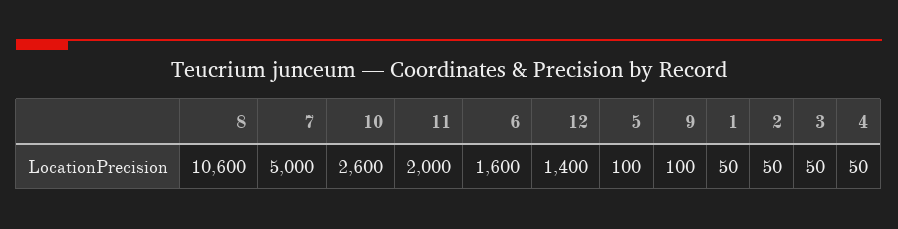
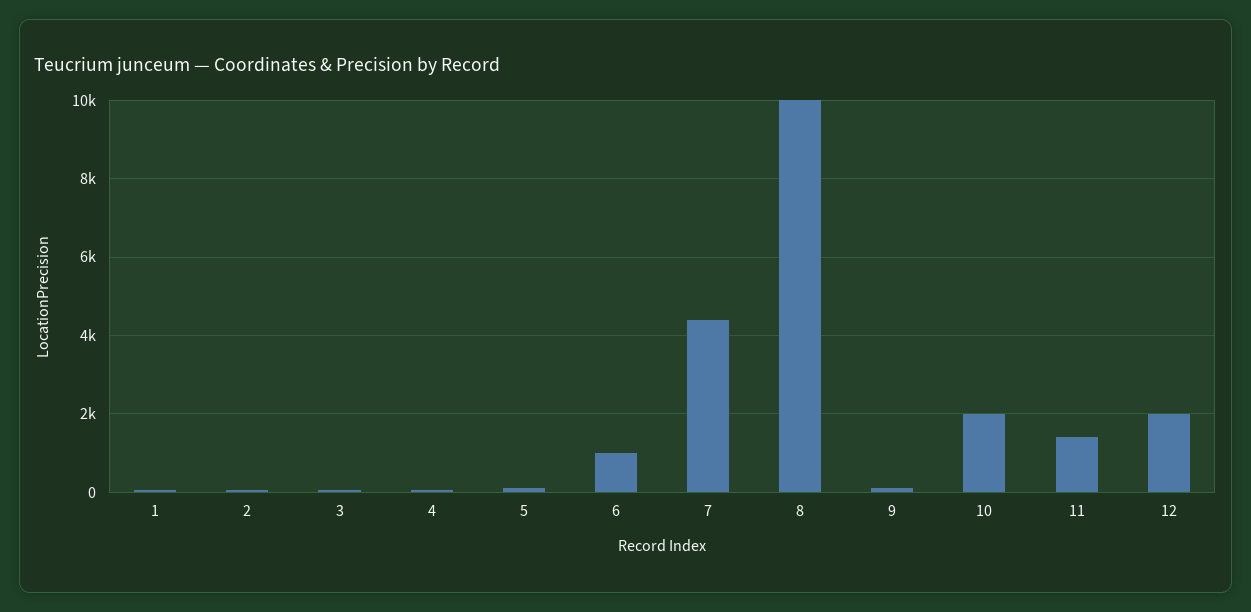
  {
-   "8": 10600,
+   "8": 10000,
-   "7": 5000,
+   "7": 4400,
-   "10": 2600,
+   "10": 2000,
-   "11": 2000,
+   "11": 1400,
-   "6": 1600,
+   "6": 1000,
-   "12": 1400,
+   "12": 2000,
    "5": 100,
    "9": 100,
    "1": 50,
    "2": 50,
    "3": 50,
    "4": 50
  }

